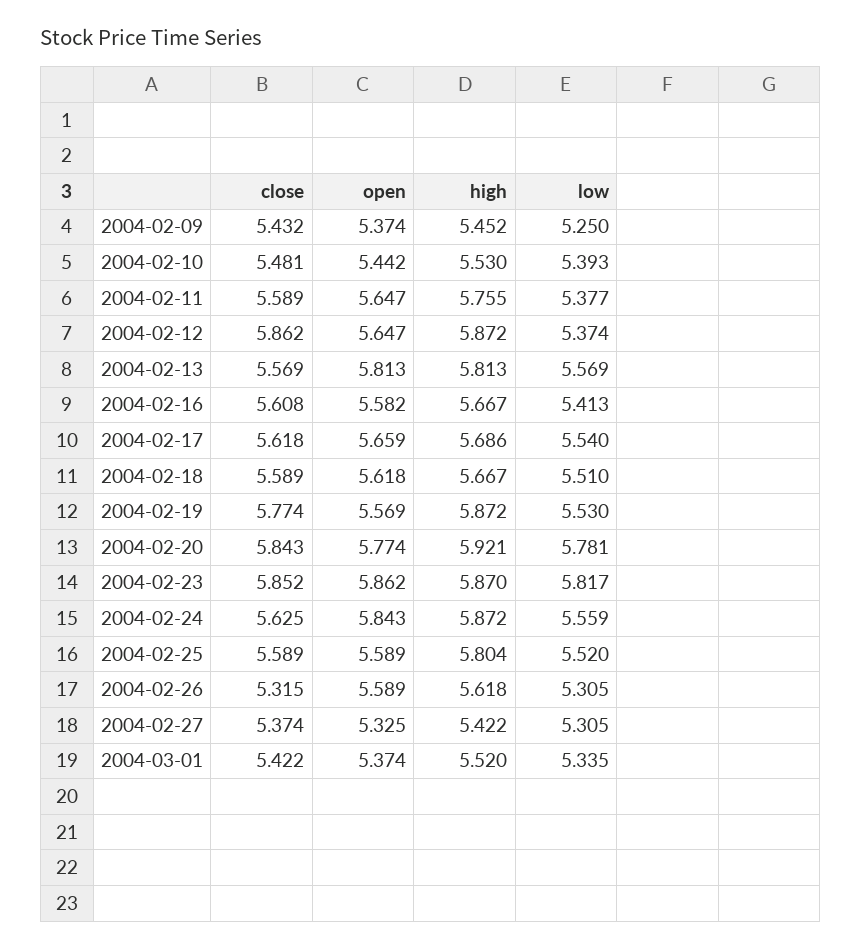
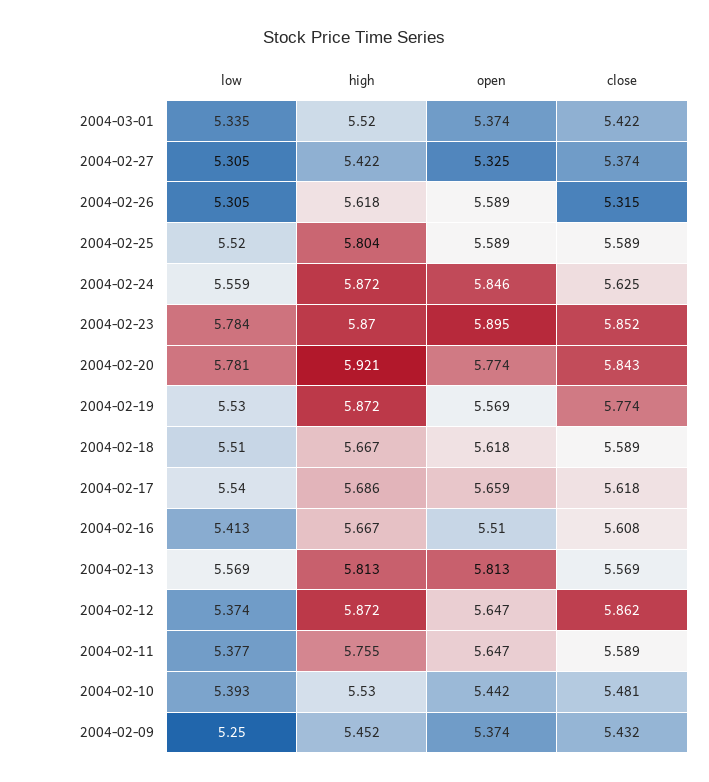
  {
    "close": {
      "2004-02-09": 5.432,
      "2004-02-10": 5.481,
      "2004-02-11": 5.589,
      "2004-02-12": 5.862,
      "2004-02-13": 5.569,
      "2004-02-16": 5.608,
      "2004-02-17": 5.618,
      "2004-02-18": 5.589,
      "2004-02-19": 5.774,
      "2004-02-20": 5.843,
      "2004-02-23": 5.852,
      "2004-02-24": 5.625,
      "2004-02-25": 5.589,
      "2004-02-26": 5.315,
      "2004-02-27": 5.374,
      "2004-03-01": 5.422
    },
    "open": {
      "2004-02-09": 5.374,
      "2004-02-10": 5.442,
      "2004-02-11": 5.647,
      "2004-02-12": 5.647,
      "2004-02-13": 5.813,
-     "2004-02-16": 5.582,
+     "2004-02-16": 5.51,
      "2004-02-17": 5.659,
      "2004-02-18": 5.618,
      "2004-02-19": 5.569,
      "2004-02-20": 5.774,
-     "2004-02-23": 5.862,
+     "2004-02-23": 5.895,
-     "2004-02-24": 5.843,
+     "2004-02-24": 5.846,
      "2004-02-25": 5.589,
      "2004-02-26": 5.589,
      "2004-02-27": 5.325,
      "2004-03-01": 5.374
    },
    "high": {
      "2004-02-09": 5.452,
      "2004-02-10": 5.53,
      "2004-02-11": 5.755,
      "2004-02-12": 5.872,
      "2004-02-13": 5.813,
      "2004-02-16": 5.667,
      "2004-02-17": 5.686,
      "2004-02-18": 5.667,
      "2004-02-19": 5.872,
      "2004-02-20": 5.921,
      "2004-02-23": 5.87,
      "2004-02-24": 5.872,
      "2004-02-25": 5.804,
      "2004-02-26": 5.618,
      "2004-02-27": 5.422,
      "2004-03-01": 5.52
    },
    "low": {
      "2004-02-09": 5.25,
      "2004-02-10": 5.393,
      "2004-02-11": 5.377,
      "2004-02-12": 5.374,
      "2004-02-13": 5.569,
      "2004-02-16": 5.413,
      "2004-02-17": 5.54,
      "2004-02-18": 5.51,
      "2004-02-19": 5.53,
      "2004-02-20": 5.781,
-     "2004-02-23": 5.817,
+     "2004-02-23": 5.784,
      "2004-02-24": 5.559,
      "2004-02-25": 5.52,
      "2004-02-26": 5.305,
      "2004-02-27": 5.305,
      "2004-03-01": 5.335
    }
  }

